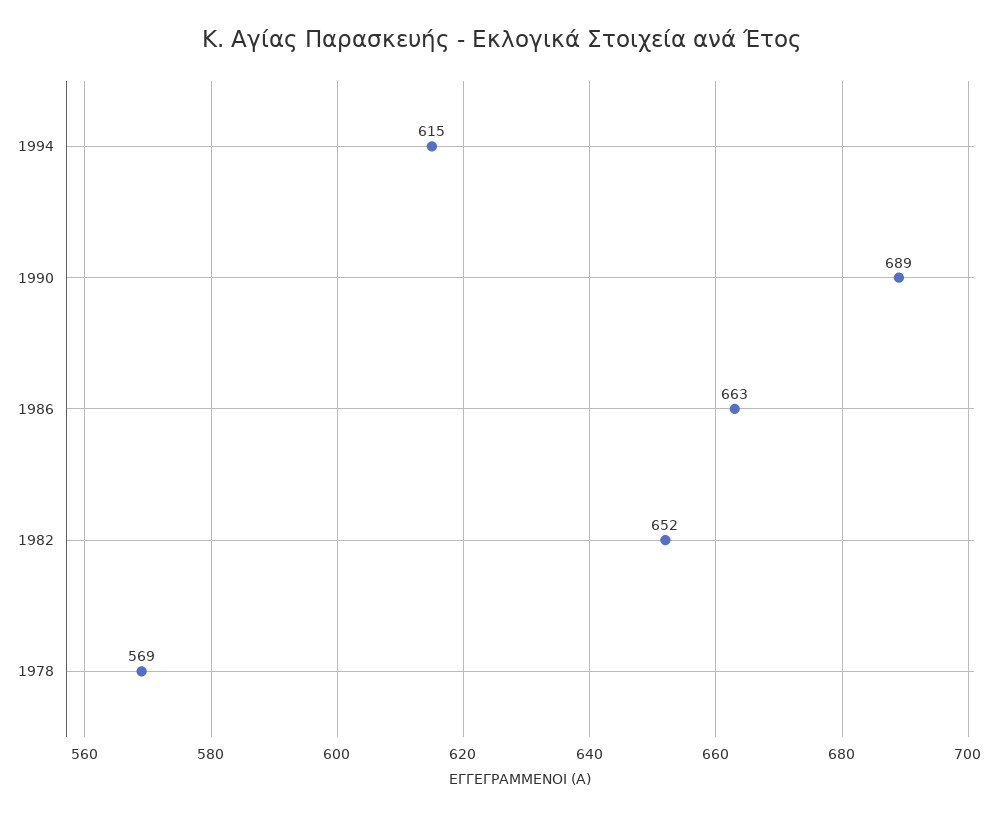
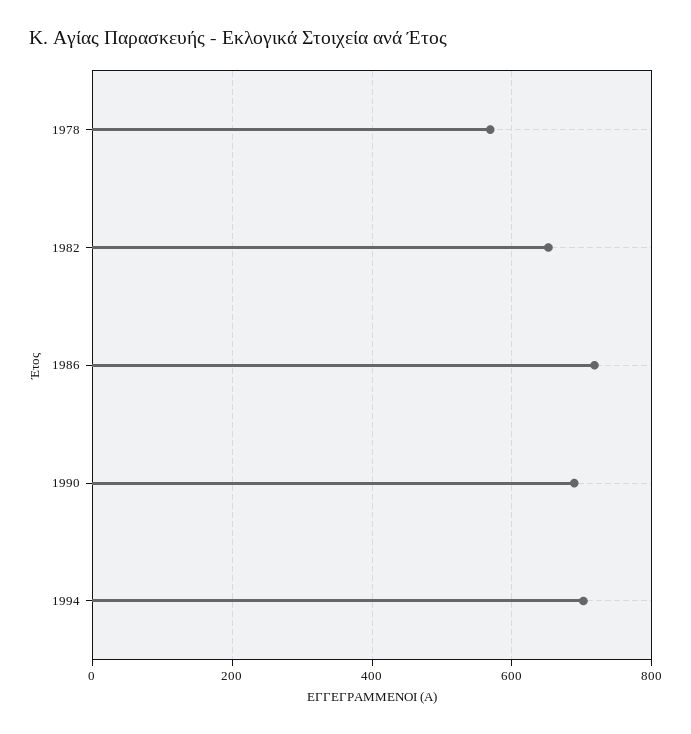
  {
-   "1994": 615,
+   "1994": 700,
    "1990": 689,
-   "1986": 663,
+   "1986": 720,
    "1982": 652,
    "1978": 569
  }

